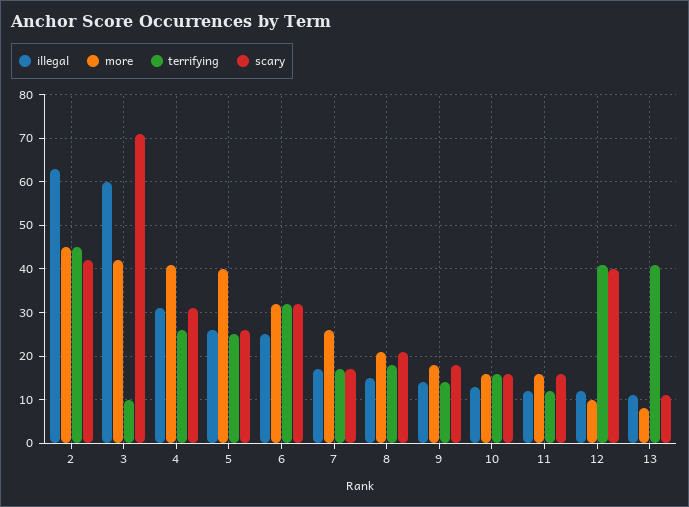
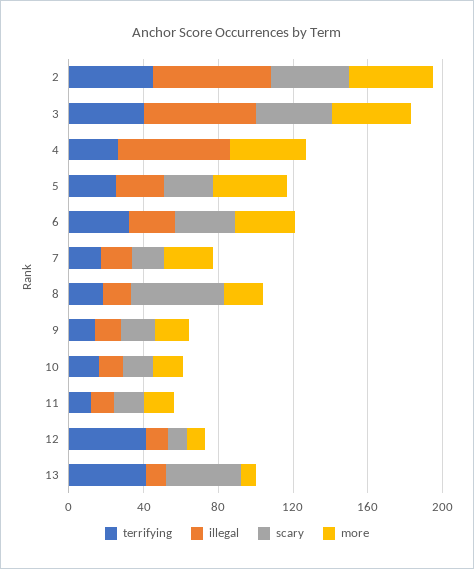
  {
    "illegal": {
      "2": 65,
      "3": 60,
-     "4": 30,
+     "4": 60,
      "5": 25,
      "6": 25,
      "7": 15,
      "8": 15,
      "9": 15,
      "10": 15,
      "11": 10,
      "12": 10,
      "13": 10
    },
    "more": {
      "2": 45,
      "3": 40,
      "4": 40,
      "5": 40,
      "6": 30,
      "7": 25,
      "8": 20,
      "9": 20,
      "10": 15,
      "11": 15,
      "12": 10,
      "13": 10
    },
    "terrifying": {
      "2": 45,
-     "3": 10,
+     "3": 40,
      "4": 25,
      "5": 25,
      "6": 30,
      "7": 15,
      "8": 20,
      "9": 15,
      "10": 15,
      "11": 10,
      "12": 40,
      "13": 40
    },
    "scary": {
      "2": 40,
-     "3": 70,
+     "3": 40,
-     "4": 30,
+     "4": 0,
      "5": 25,
      "6": 30,
      "7": 15,
-     "8": 20,
+     "8": 50,
      "9": 20,
      "10": 15,
      "11": 15,
-     "12": 40,
+     "12": 10,
-     "13": 10
+     "13": 40
    }
  }

